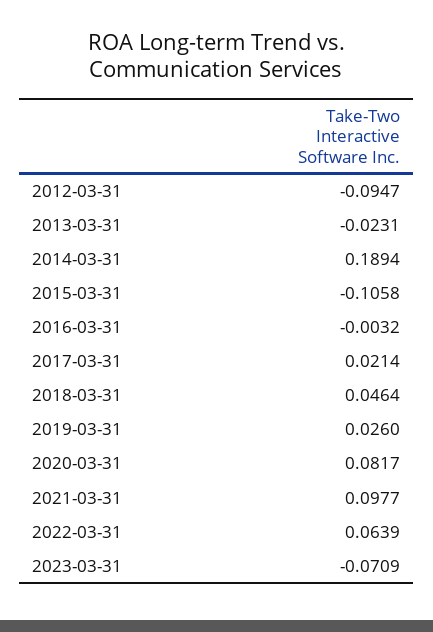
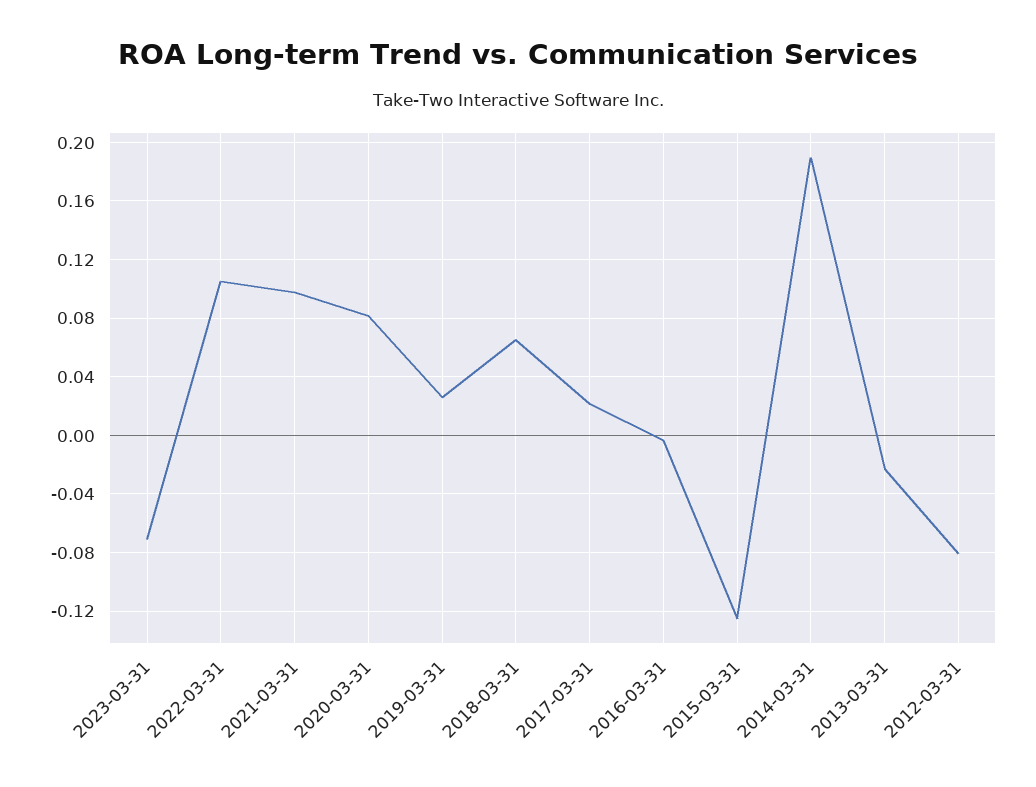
  {
-   "2012-03-31": -0.0947,
+   "2012-03-31": -0.08,
    "2013-03-31": -0.0231,
    "2014-03-31": 0.1894,
-   "2015-03-31": -0.1058,
+   "2015-03-31": -0.125,
    "2016-03-31": -0.0032,
    "2017-03-31": 0.0214,
-   "2018-03-31": 0.0464,
+   "2018-03-31": 0.065,
    "2019-03-31": 0.026,
    "2020-03-31": 0.0817,
    "2021-03-31": 0.0977,
-   "2022-03-31": 0.0639,
+   "2022-03-31": 0.105,
    "2023-03-31": -0.0709
  }

